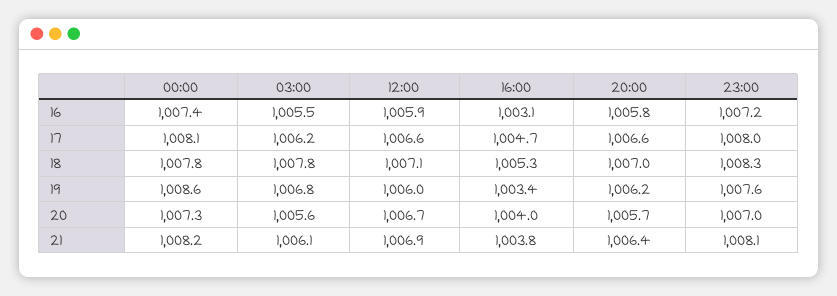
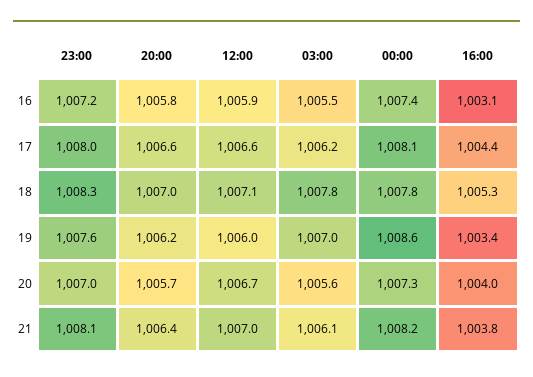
  {
    "00:00": {
      "16": 1007.4,
      "17": 1008.1,
      "18": 1007.8,
      "19": 1008.6,
      "20": 1007.3,
      "21": 1008.2
    },
    "03:00": {
      "16": 1005.5,
      "17": 1006.2,
      "18": 1007.8,
-     "19": 1006.8,
+     "19": 1007,
      "20": 1005.6,
      "21": 1006.1
    },
    "12:00": {
      "16": 1005.9,
      "17": 1006.6,
      "18": 1007.1,
      "19": 1006,
      "20": 1006.7,
-     "21": 1006.9
+     "21": 1007
    },
    "16:00": {
      "16": 1003.1,
-     "17": 1004.7,
+     "17": 1004.4,
      "18": 1005.3,
      "19": 1003.4,
      "20": 1004,
      "21": 1003.8
    },
    "20:00": {
      "16": 1005.8,
      "17": 1006.6,
      "18": 1007,
      "19": 1006.2,
      "20": 1005.7,
      "21": 1006.4
    },
    "23:00": {
      "16": 1007.2,
      "17": 1008,
      "18": 1008.3,
      "19": 1007.6,
      "20": 1007,
      "21": 1008.1
    }
  }

